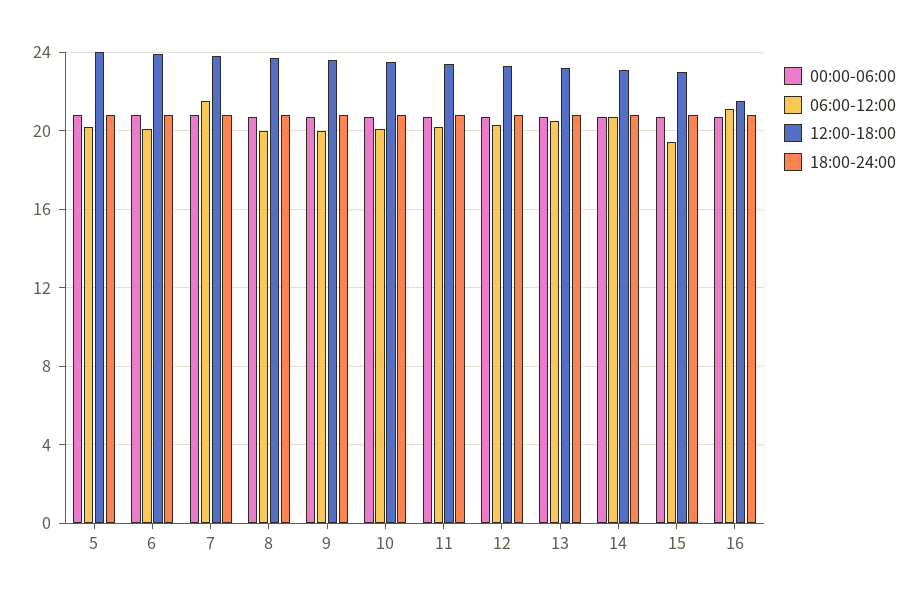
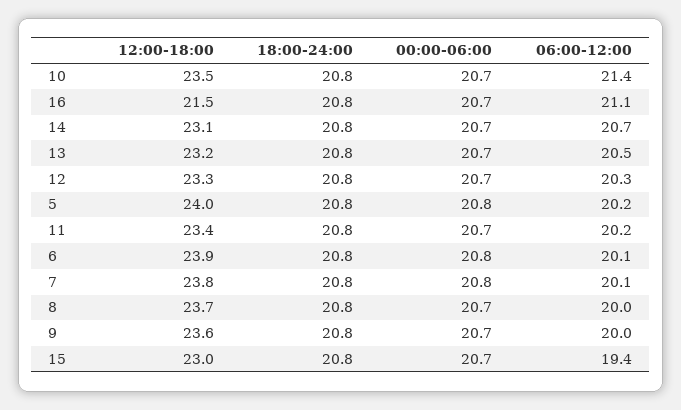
  {
    "00:00-06:00": {
      "5": 20.8,
      "6": 20.8,
      "7": 20.8,
      "8": 20.7,
      "9": 20.7,
      "10": 20.7,
      "11": 20.7,
      "12": 20.7,
      "13": 20.7,
      "14": 20.7,
      "15": 20.7,
      "16": 20.7
    },
    "06:00-12:00": {
      "5": 20.2,
      "6": 20.1,
-     "7": 21.5,
+     "7": 20.1,
      "8": 20,
      "9": 20,
-     "10": 20,
+     "10": 21.4,
      "11": 20.2,
      "12": 20.3,
      "13": 20.5,
      "14": 20.7,
      "15": 19.4,
      "16": 21.1
    },
    "12:00-18:00": {
      "5": 24,
      "6": 23.9,
      "7": 23.8,
      "8": 23.7,
      "9": 23.6,
      "10": 23.5,
      "11": 23.4,
      "12": 23.3,
      "13": 23.2,
      "14": 23.1,
      "15": 23,
      "16": 21.5
    },
    "18:00-24:00": {
      "5": 20.8,
      "6": 20.8,
      "7": 20.8,
      "8": 20.8,
      "9": 20.8,
      "10": 20.8,
      "11": 20.8,
      "12": 20.8,
      "13": 20.8,
      "14": 20.8,
      "15": 20.8,
      "16": 20.8
    }
  }

